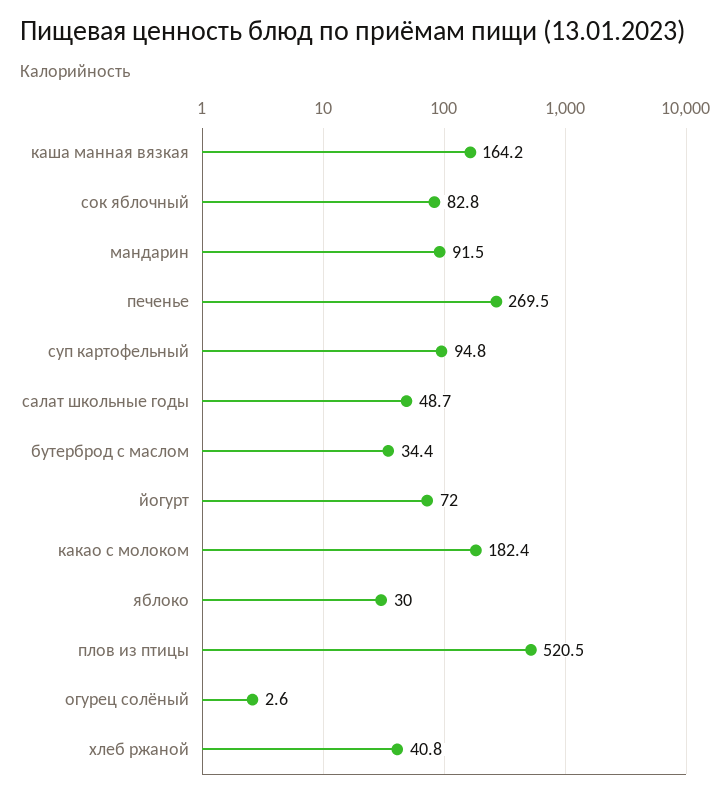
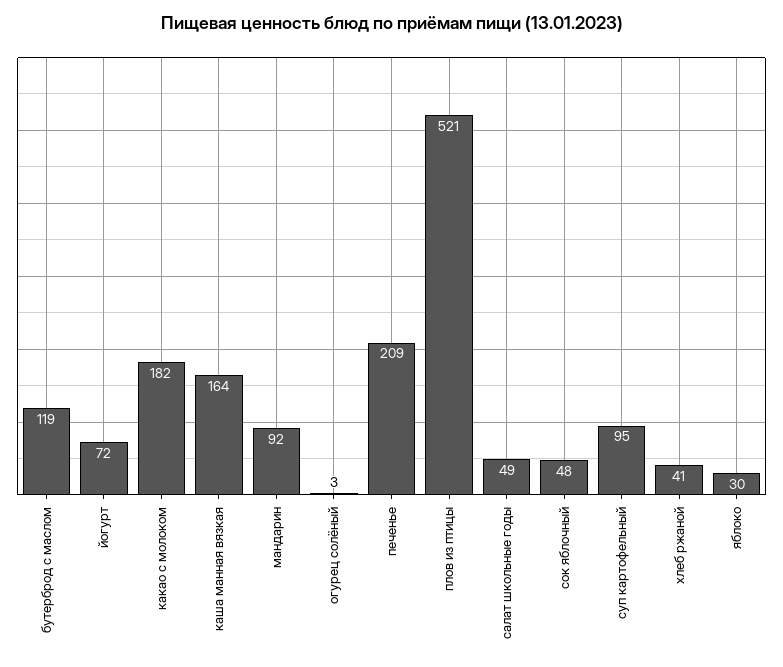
  {
    "каша манная вязкая": 164.2,
-   "сок яблочный": 82.8,
+   "сок яблочный": 48,
    "мандарин": 91.5,
-   "печенье": 269.5,
+   "печенье": 209,
    "суп картофельный": 94.8,
    "салат школьные годы": 48.7,
-   "бутерброд с маслом": 34.4,
+   "бутерброд с маслом": 119,
    "йогурт": 72,
    "какао с молоком": 182.4,
    "яблоко": 30,
    "плов из птицы": 520.5,
    "огурец солёный": 2.6,
    "хлеб ржаной": 40.8
  }

